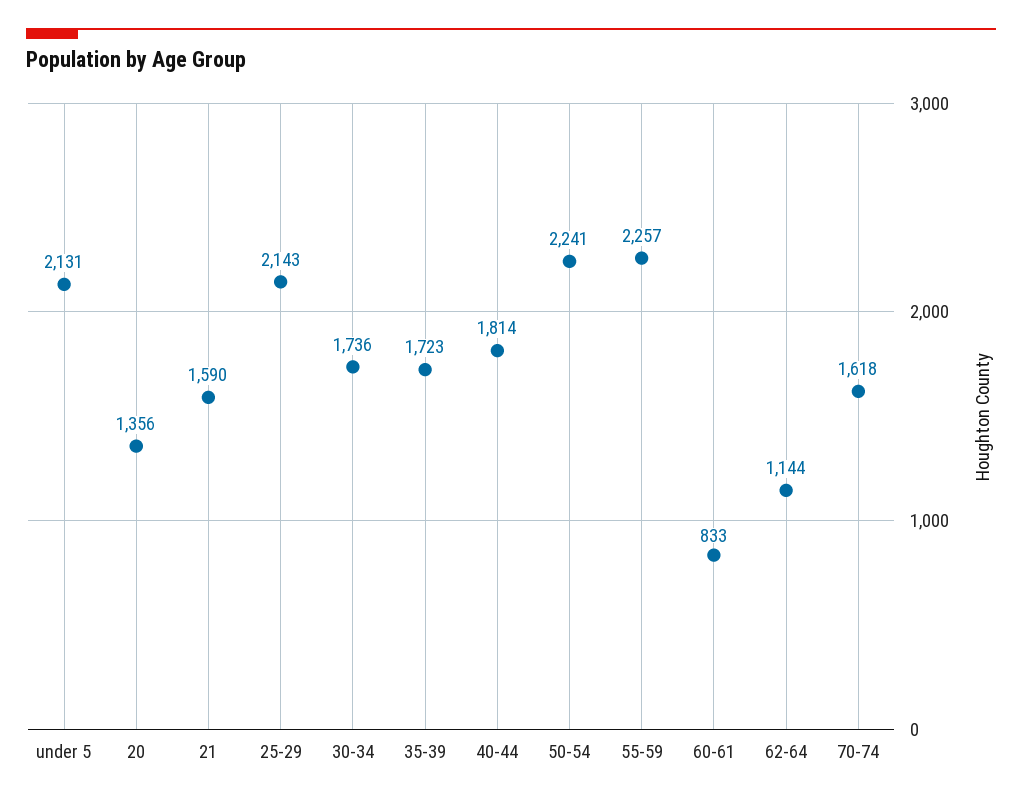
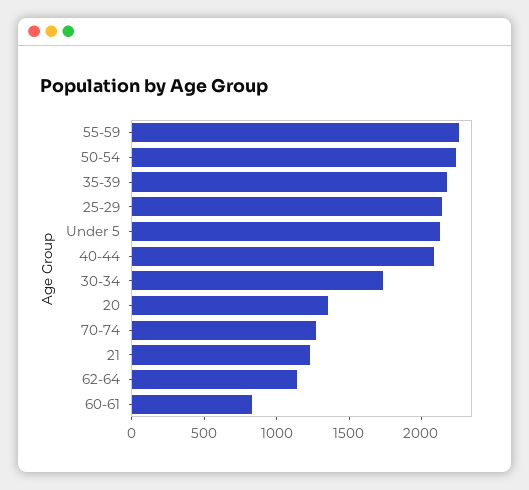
  {
    "under 5": 2131,
    "20": 1356,
-   "21": 1590,
+   "21": 1200,
    "25-29": 2143,
    "30-34": 1736,
-   "35-39": 1723,
+   "35-39": 2200,
-   "40-44": 1814,
+   "40-44": 2100,
    "50-54": 2241,
    "55-59": 2257,
    "60-61": 833,
    "62-64": 1144,
-   "70-74": 1618
+   "70-74": 1300
  }

